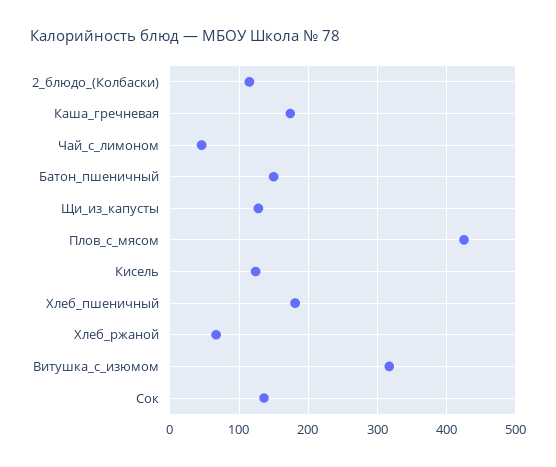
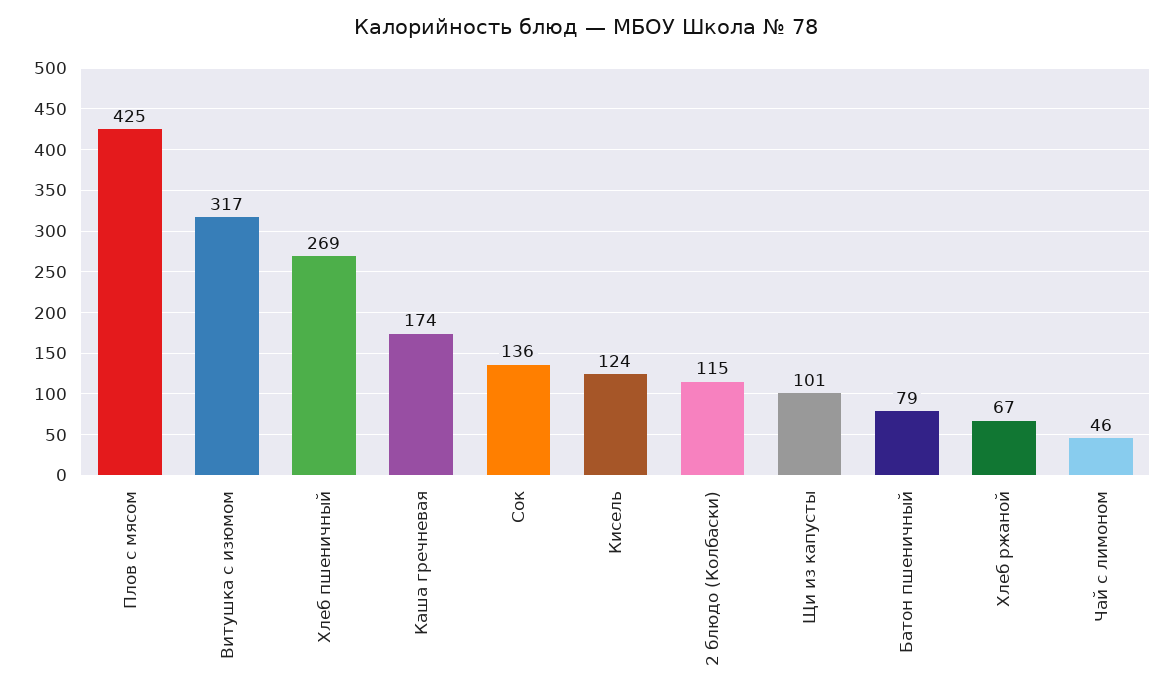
  {
    "2_блюдо_(Колбаски)": 115,
    "Каша_гречневая": 174,
    "Чай_с_лимоном": 46,
-   "Батон_пшеничный": 150,
+   "Батон_пшеничный": 79,
-   "Щи_из_капусты": 130,
+   "Щи_из_капусты": 101,
    "Плов_с_мясом": 425,
    "Кисель": 124,
-   "Хлеб_пшеничный": 180,
+   "Хлеб_пшеничный": 269,
    "Хлеб_ржаной": 67,
    "Витушка_с_изюмом": 317,
    "Сок": 136
  }

